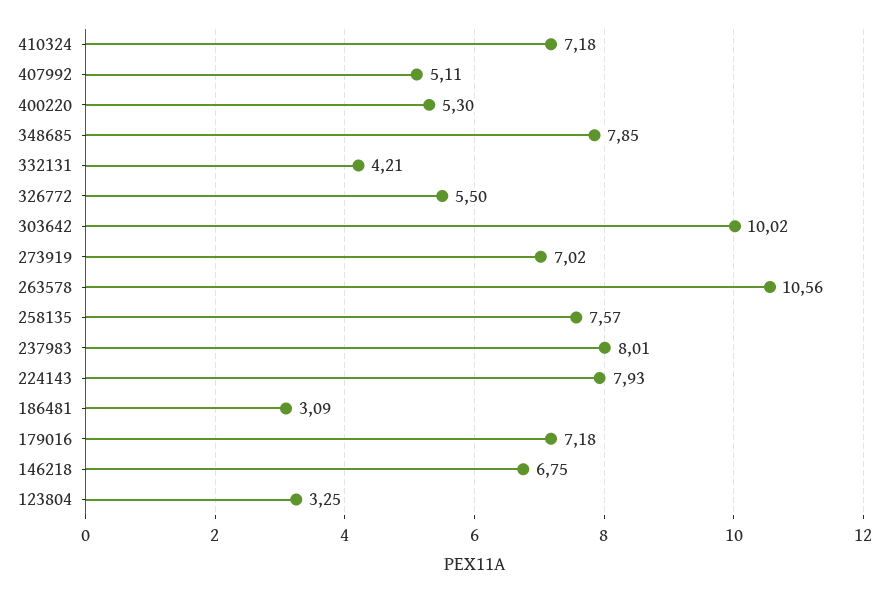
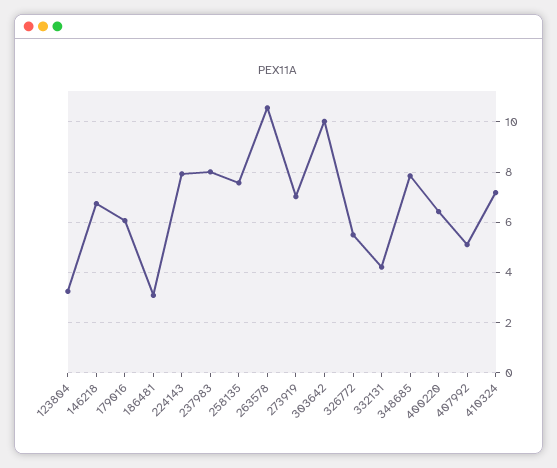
  {
    "410324": 7.18,
    "407992": 5.11,
-   "400220": 5.3,
+   "400220": 6.5,
    "348685": 7.85,
    "332131": 4.21,
    "326772": 5.5,
    "303642": 10.02,
    "273919": 7.02,
    "263578": 10.56,
    "258135": 7.57,
    "237983": 8.01,
    "224143": 7.93,
    "186481": 3.09,
-   "179016": 7.18,
+   "179016": 6,
    "146218": 6.75,
    "123804": 3.25
  }

